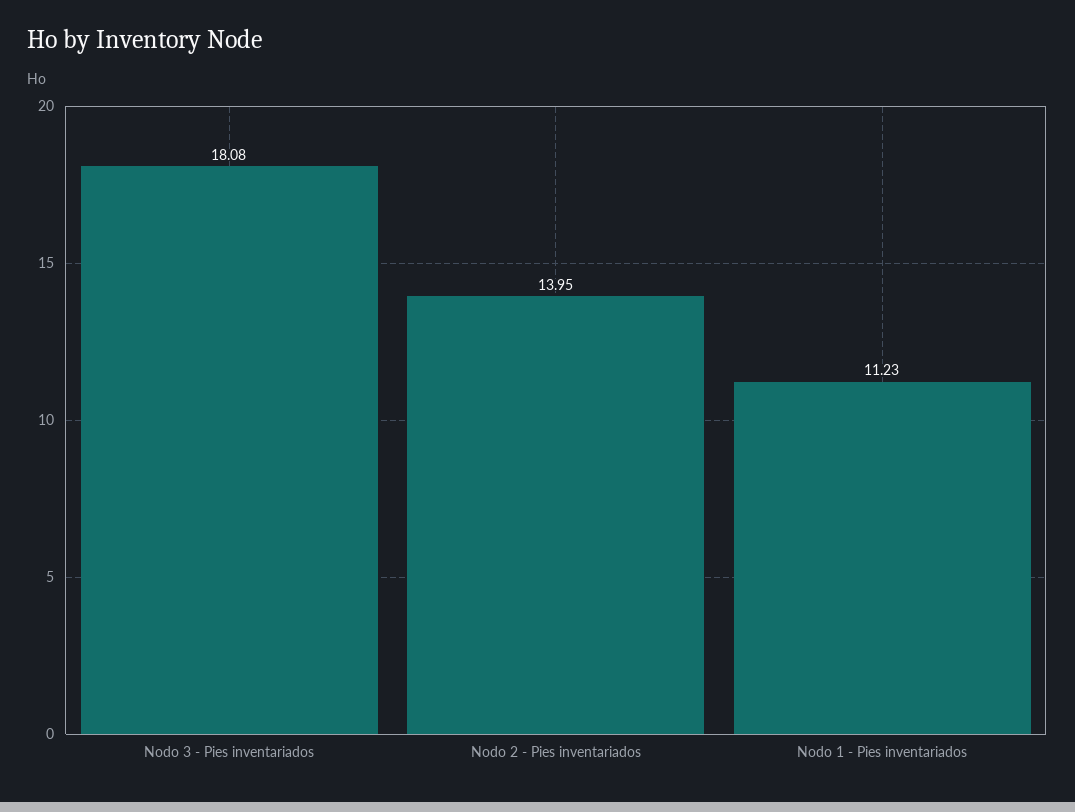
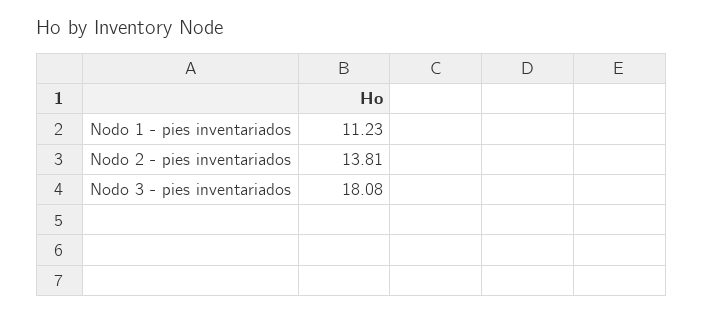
  {
    "Nodo 3 - Pies inventariados": 18.08,
-   "Nodo 2 - Pies inventariados": 13.95,
+   "Nodo 2 - Pies inventariados": 13.81,
    "Nodo 1 - Pies inventariados": 11.23
  }

